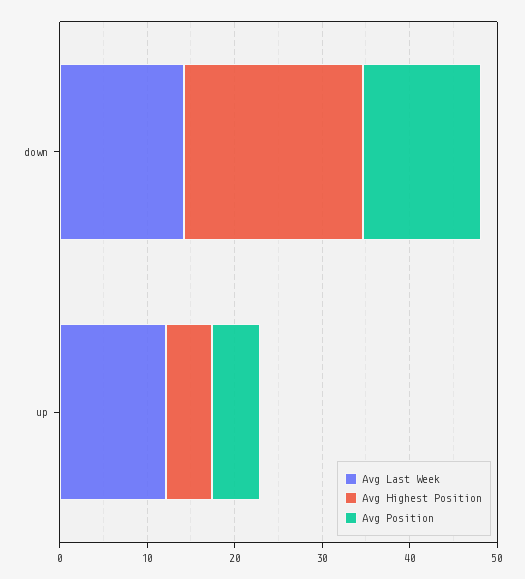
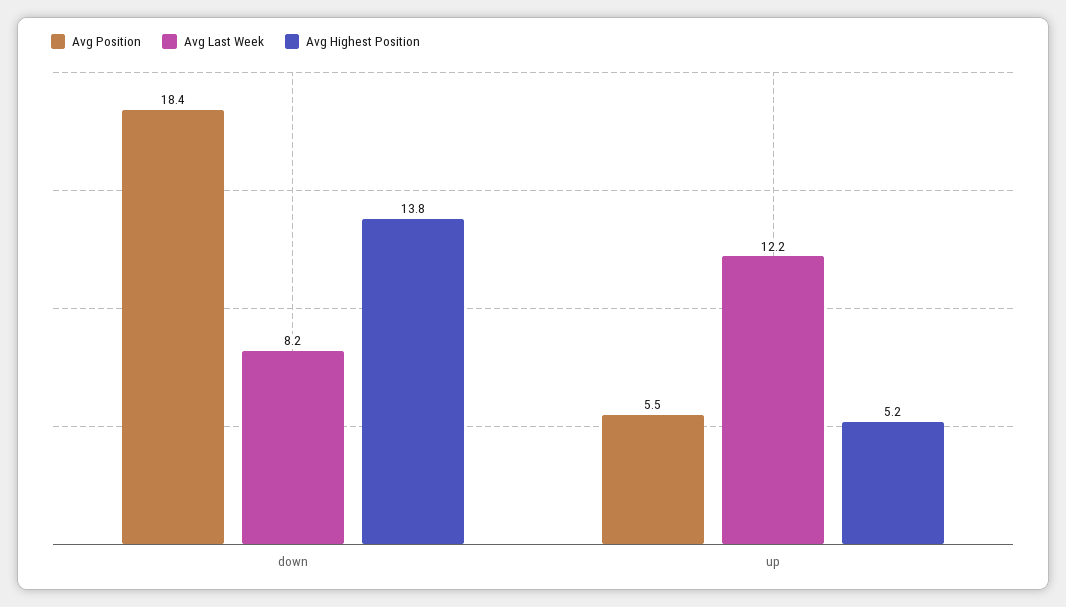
  {
    "Avg Last Week": {
-     "down": 14,
+     "down": 8.2,
      "up": 12.2
    },
    "Avg Highest Position": {
-     "down": 20,
+     "down": 13.8,
      "up": 5.2
    },
    "Avg Position": {
-     "down": 14,
+     "down": 18.4,
      "up": 5.5
    }
  }

